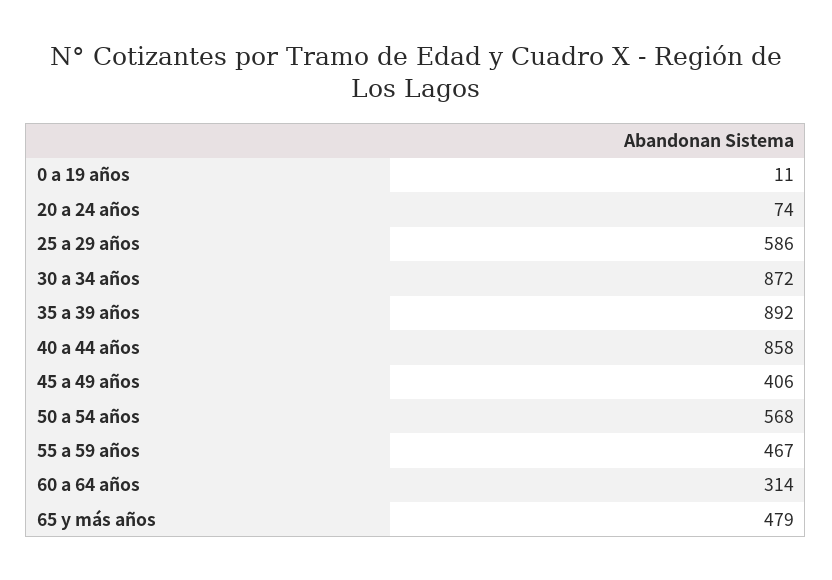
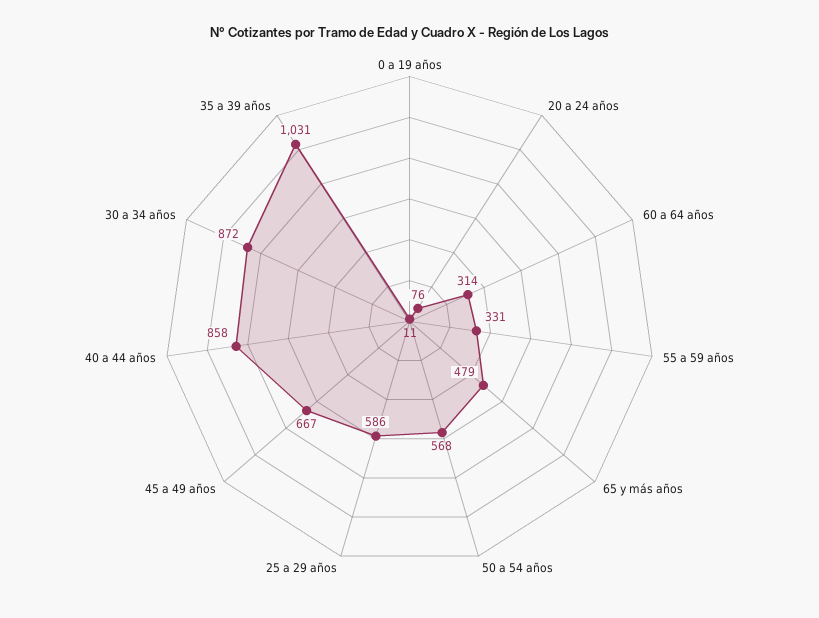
  {
    "0 a 19 años": 11,
-   "20 a 24 años": 74,
+   "20 a 24 años": 76,
    "25 a 29 años": 586,
    "30 a 34 años": 872,
-   "35 a 39 años": 892,
+   "35 a 39 años": 1031,
    "40 a 44 años": 858,
-   "45 a 49 años": 406,
+   "45 a 49 años": 667,
    "50 a 54 años": 568,
-   "55 a 59 años": 467,
+   "55 a 59 años": 331,
    "60 a 64 años": 314,
    "65 y más años": 479
  }

